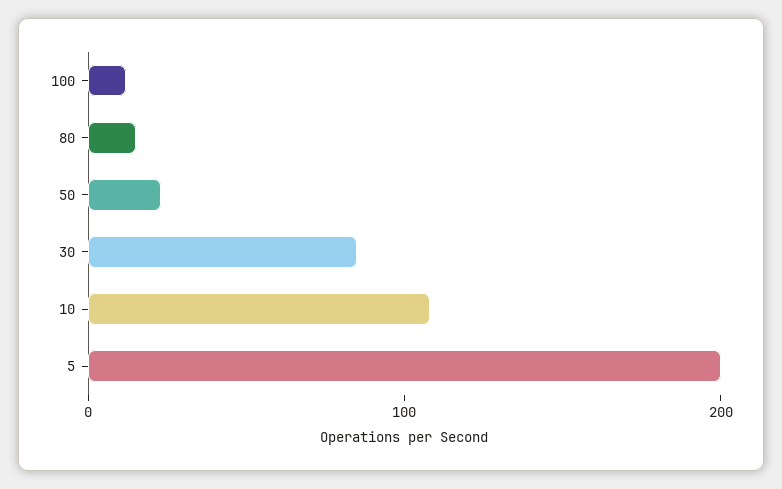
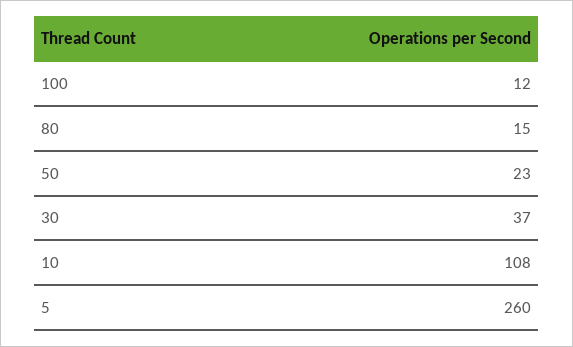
  {
    "100": 12,
    "80": 15,
    "50": 23,
-   "30": 80,
+   "30": 37,
    "10": 108,
-   "5": 200
+   "5": 260
  }

